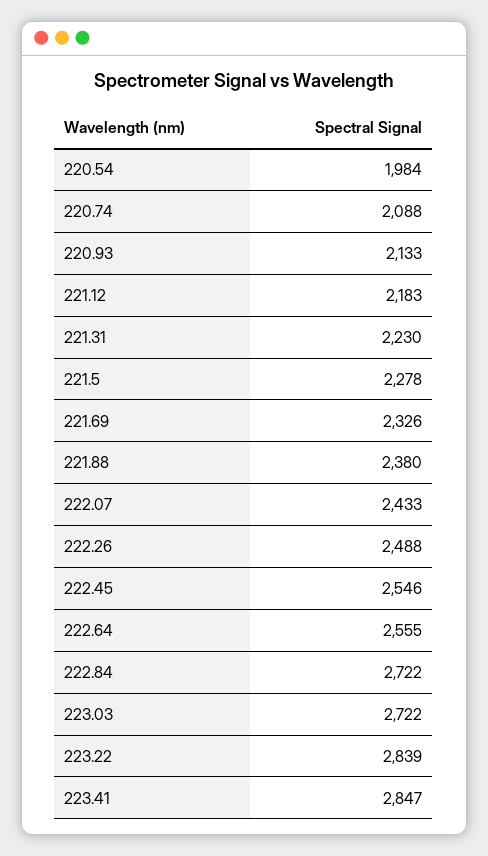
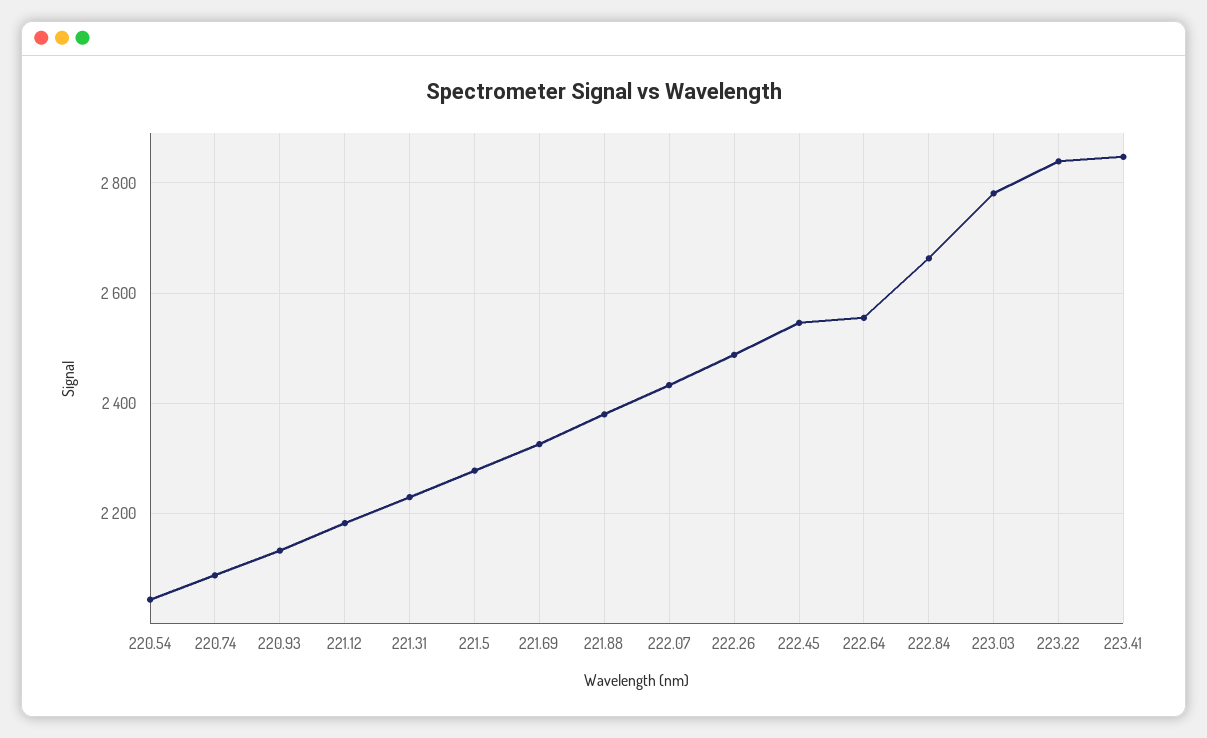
  {
-   "220.54": 1984,
+   "220.54": 2040,
    "220.74": 2088,
    "220.93": 2133,
    "221.12": 2183,
    "221.31": 2230,
    "221.5": 2278,
    "221.69": 2326,
    "221.88": 2380,
    "222.07": 2433,
    "222.26": 2488,
    "222.45": 2546,
    "222.64": 2555,
-   "222.84": 2722,
+   "222.84": 2660,
-   "223.03": 2722,
+   "223.03": 2780,
    "223.22": 2839,
    "223.41": 2847
  }

